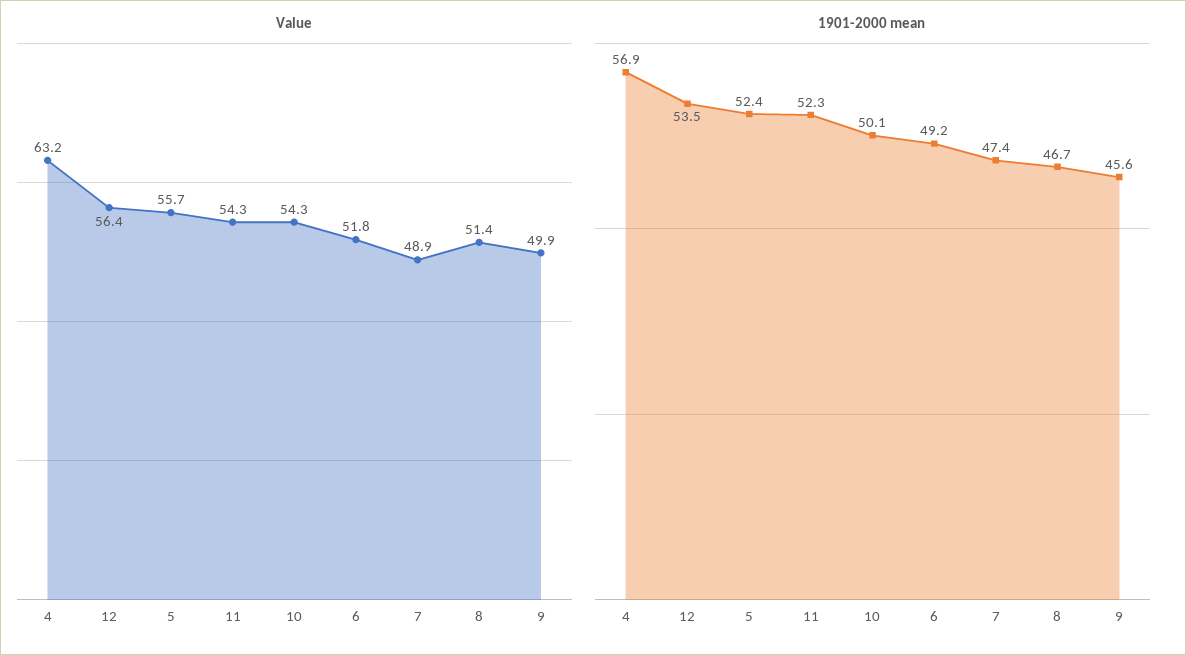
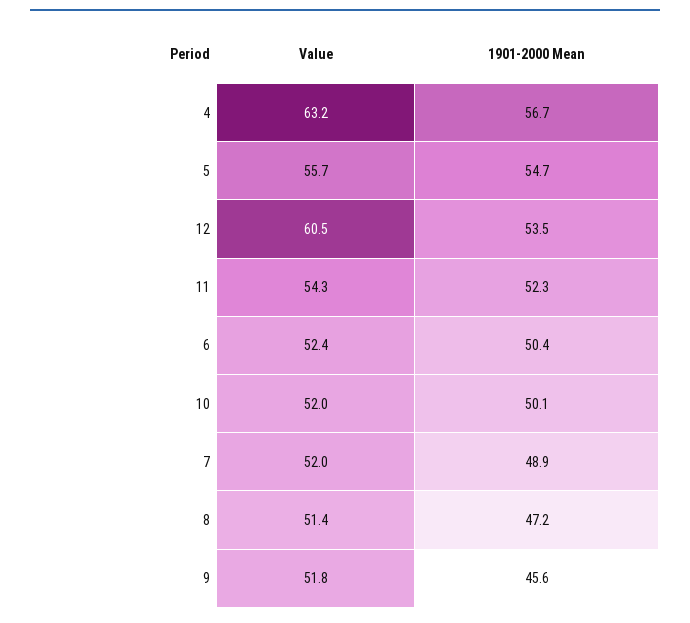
  {
    "Value": {
      "4": 63.2,
-     "12": 56.4,
+     "12": 60.5,
      "5": 55.7,
      "11": 54.3,
-     "10": 54.3,
+     "10": 52,
-     "6": 51.8,
+     "6": 52.4,
-     "7": 48.9,
+     "7": 52,
      "8": 51.4,
-     "9": 49.9
+     "9": 51.8
    },
    "1901-2000 mean": {
-     "4": 56.9,
+     "4": 56.7,
      "12": 53.5,
-     "5": 52.4,
+     "5": 54.7,
      "11": 52.3,
      "10": 50.1,
-     "6": 49.2,
+     "6": 50.4,
-     "7": 47.4,
+     "7": 48.9,
-     "8": 46.7,
+     "8": 47.2,
      "9": 45.6
    }
  }

